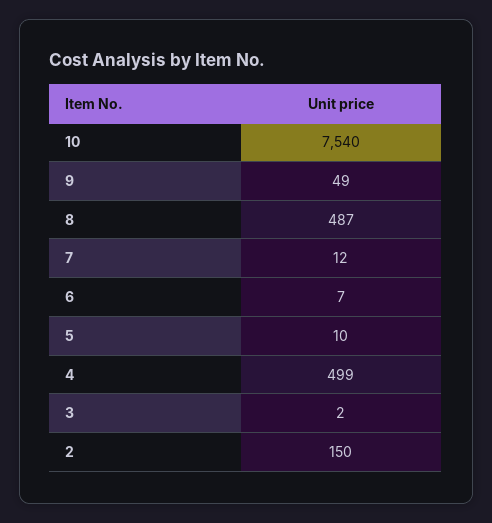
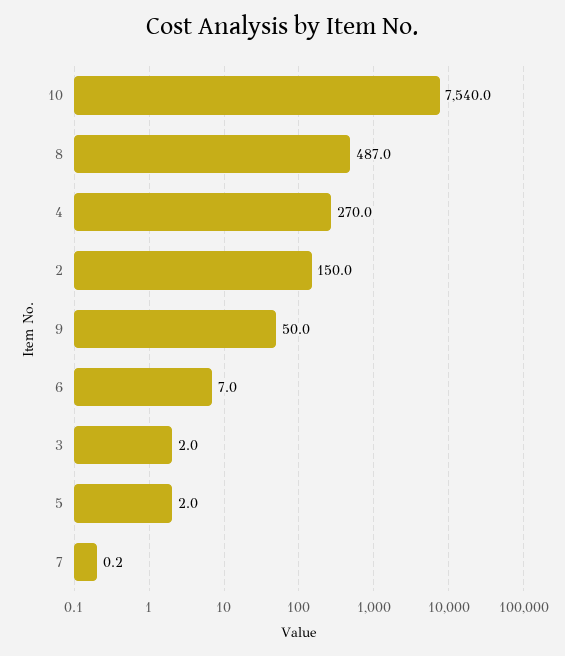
  {
    "10": 7540,
-   "9": 49,
+   "9": 50,
    "8": 487,
-   "7": 12,
+   "7": 0.2,
    "6": 7,
-   "5": 10,
+   "5": 2,
-   "4": 499,
+   "4": 270,
    "3": 2,
    "2": 150
  }

